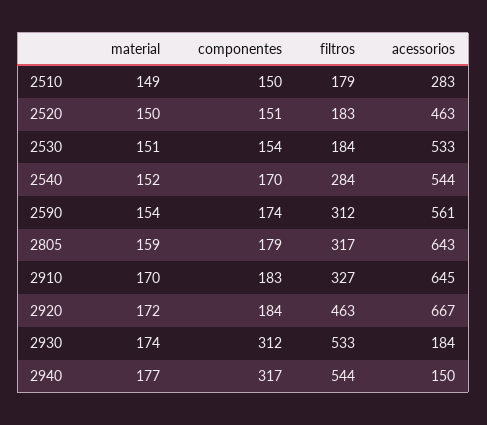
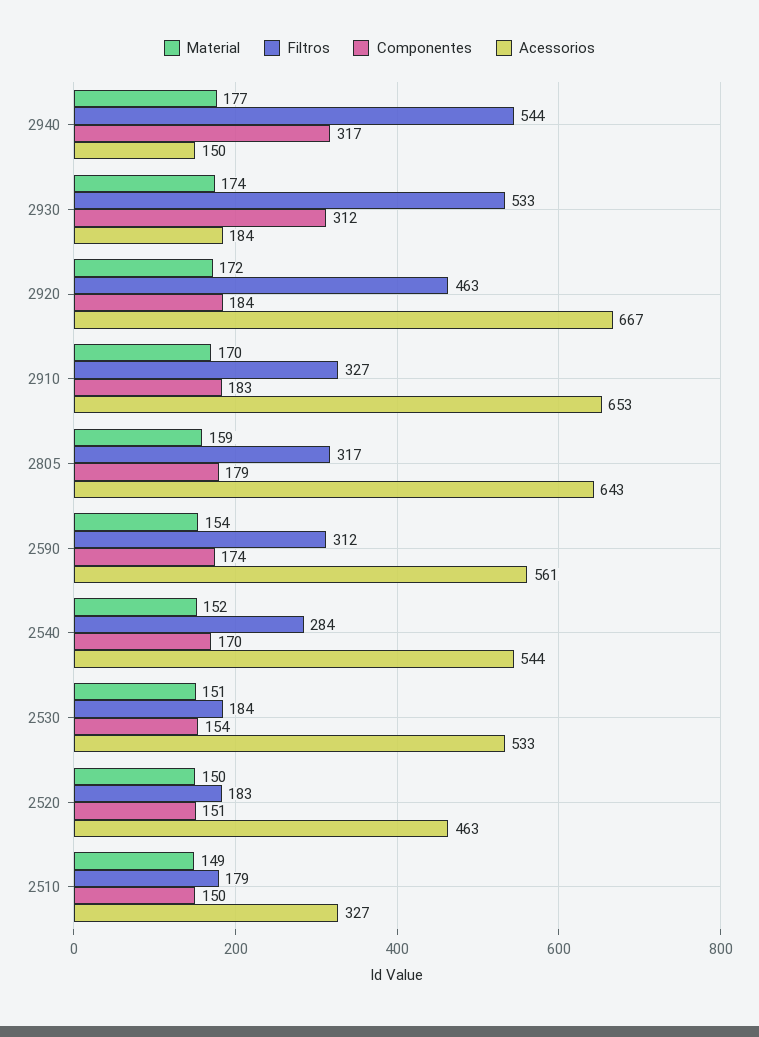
  {
    "material": {
      "2510": 149,
      "2520": 150,
      "2530": 151,
      "2540": 152,
      "2590": 154,
      "2805": 159,
      "2910": 170,
      "2920": 172,
      "2930": 174,
      "2940": 177
    },
    "componentes": {
      "2510": 150,
      "2520": 151,
      "2530": 154,
      "2540": 170,
      "2590": 174,
      "2805": 179,
      "2910": 183,
      "2920": 184,
      "2930": 312,
      "2940": 317
    },
    "filtros": {
      "2510": 179,
      "2520": 183,
      "2530": 184,
      "2540": 284,
      "2590": 312,
      "2805": 317,
      "2910": 327,
      "2920": 463,
      "2930": 533,
      "2940": 544
    },
    "acessorios": {
-     "2510": 283,
+     "2510": 327,
      "2520": 463,
      "2530": 533,
      "2540": 544,
      "2590": 561,
      "2805": 643,
-     "2910": 645,
+     "2910": 653,
      "2920": 667,
      "2930": 184,
      "2940": 150
    }
  }

